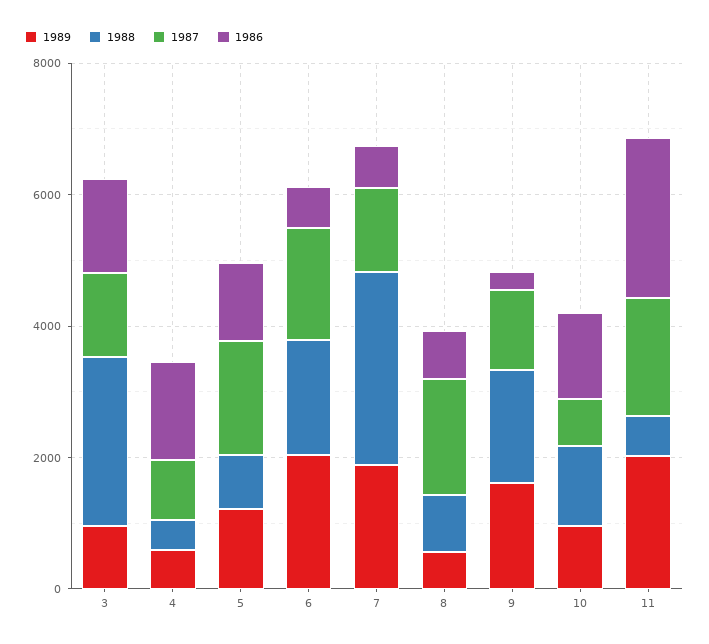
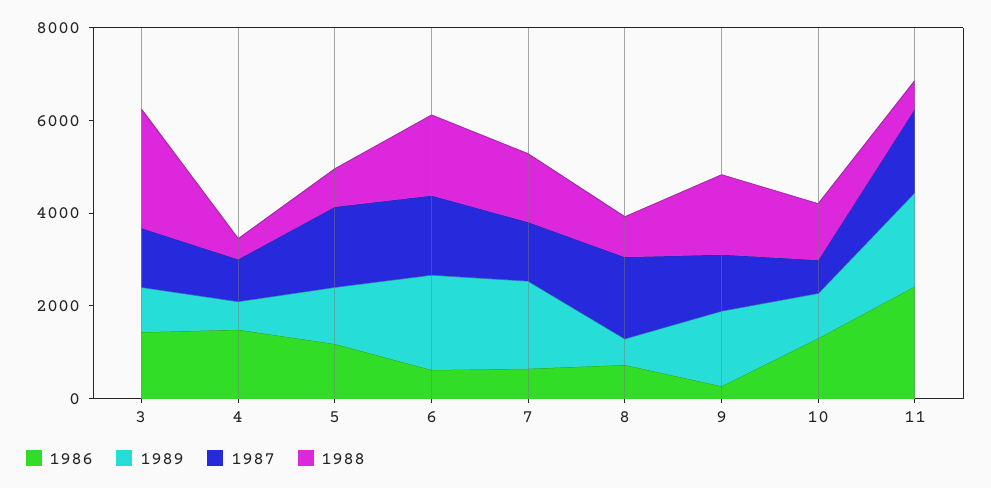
  {
    "1989": {
      "3": 1000,
      "4": 500,
      "5": 1000,
      "6": 2000,
      "7": 2000,
      "8": 500,
      "9": 1500,
      "10": 1000,
      "11": 2000
    },
    "1988": {
      "3": 2500,
      "4": 500,
      "5": 1000,
      "6": 1500,
-     "7": 3000,
+     "7": 1500,
      "8": 1000,
      "9": 1500,
      "10": 1000,
      "11": 500
    },
    "1987": {
      "3": 1500,
      "4": 1000,
      "5": 1500,
      "6": 1500,
      "7": 1500,
      "8": 2000,
      "9": 1000,
      "10": 500,
      "11": 2000
    },
    "1986": {
      "3": 1500,
      "4": 1500,
      "5": 1000,
      "6": 500,
      "7": 500,
      "8": 500,
      "9": 500,
      "10": 1500,
      "11": 2500
    }
  }

